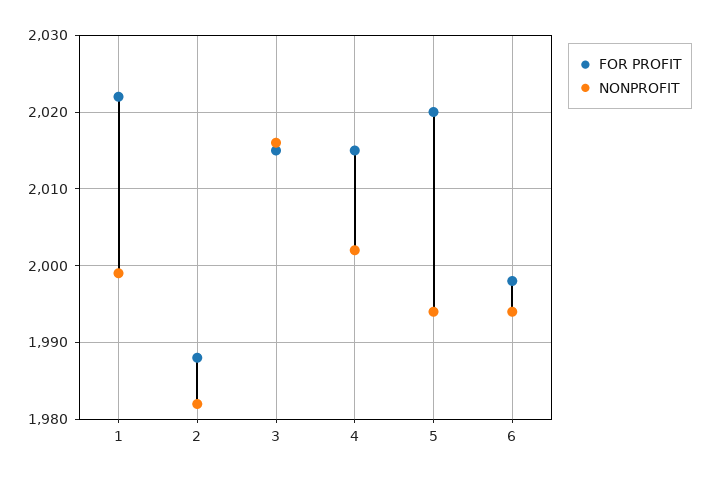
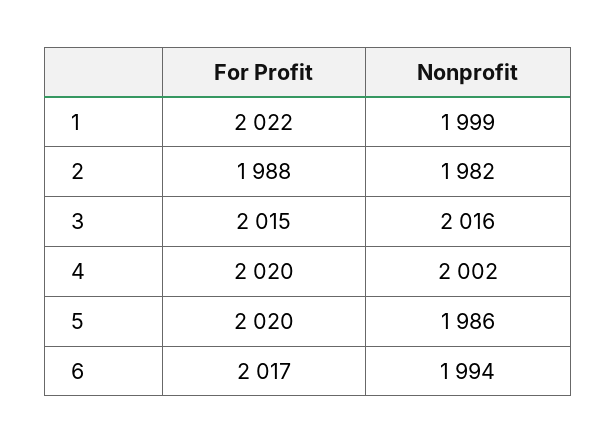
  {
    "FOR PROFIT": {
      "1": 2022,
      "2": 1988,
      "3": 2015,
-     "4": 2015,
+     "4": 2020,
      "5": 2020,
-     "6": 1998
+     "6": 2017
    },
    "NONPROFIT": {
      "1": 1999,
      "2": 1982,
      "3": 2016,
      "4": 2002,
-     "5": 1994,
+     "5": 1986,
      "6": 1994
    }
  }

